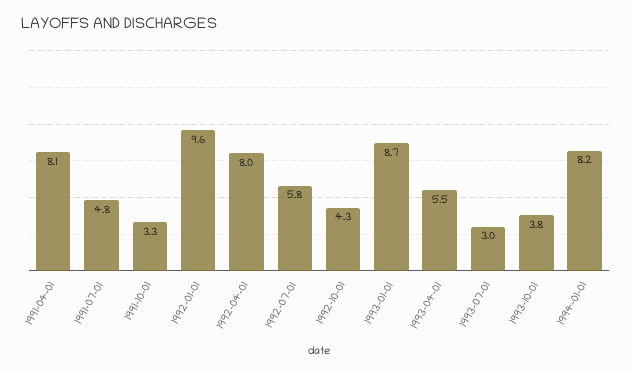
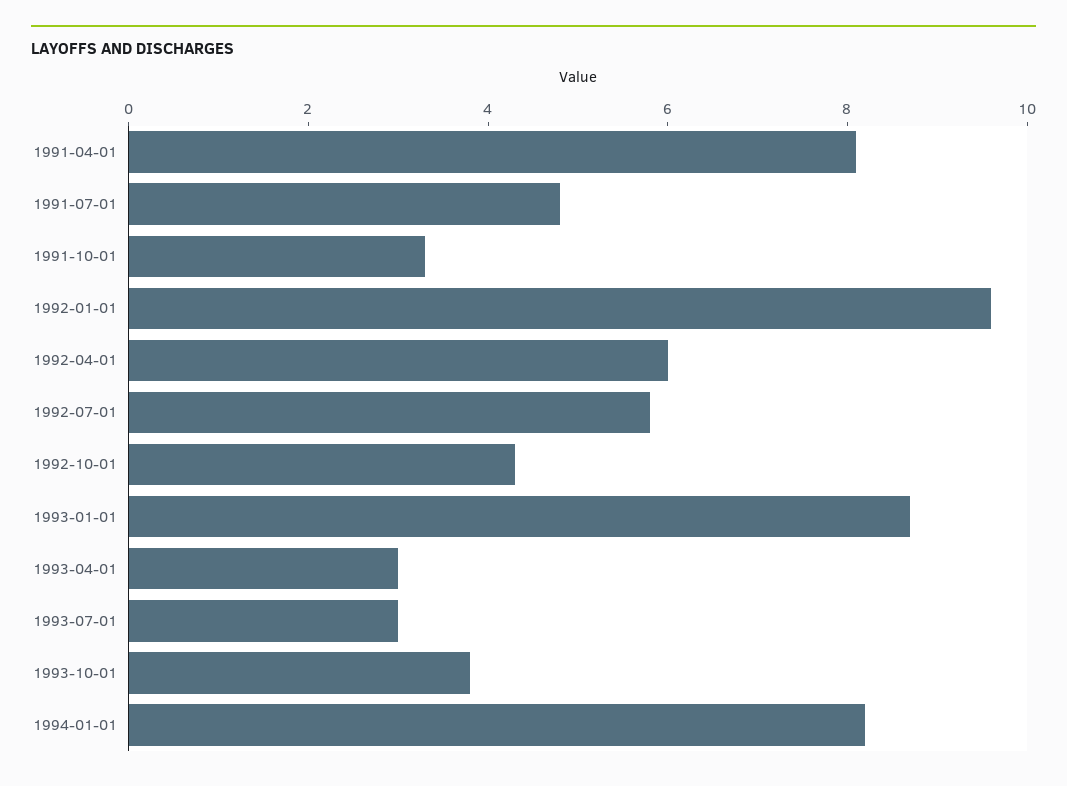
  {
    "1991-04-01": 8.1,
    "1991-07-01": 4.8,
    "1991-10-01": 3.3,
    "1992-01-01": 9.6,
-   "1992-04-01": 8,
+   "1992-04-01": 6,
    "1992-07-01": 5.8,
    "1992-10-01": 4.3,
    "1993-01-01": 8.7,
-   "1993-04-01": 5.5,
+   "1993-04-01": 3,
    "1993-07-01": 3,
    "1993-10-01": 3.8,
    "1994-01-01": 8.2
  }

